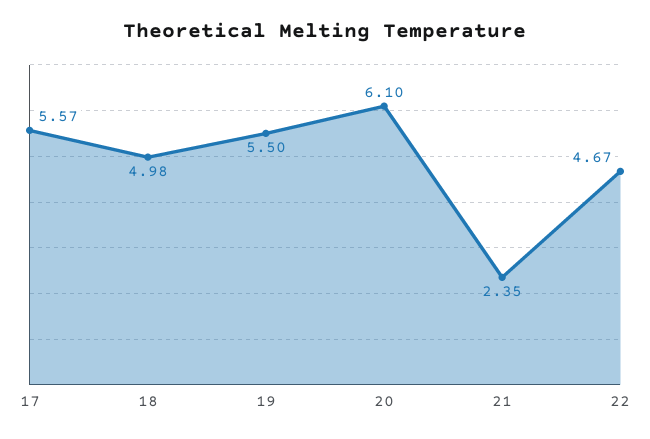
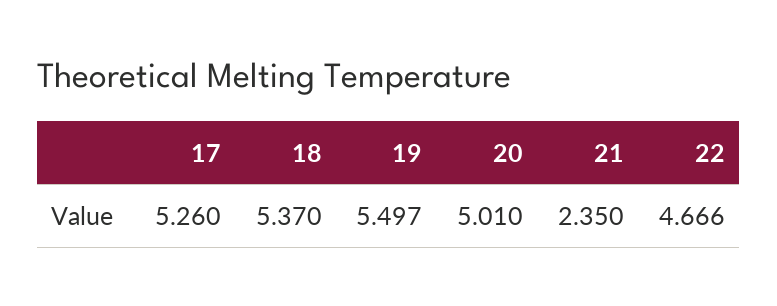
  {
-   "17": 5.57,
+   "17": 5.26,
-   "18": 4.98,
+   "18": 5.37,
    "19": 5.497,
-   "20": 6.1,
+   "20": 5.01,
    "21": 2.35,
    "22": 4.666
  }

